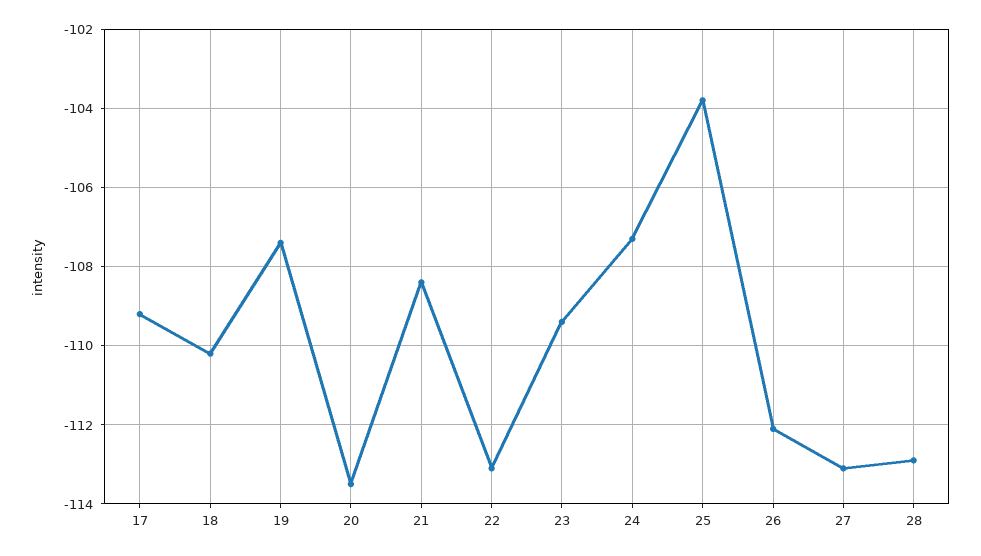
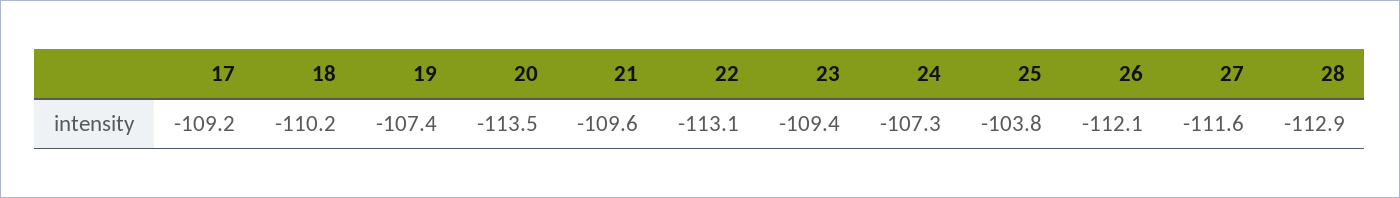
  {
    "17": -109.2,
    "18": -110.2,
    "19": -107.4,
    "20": -113.5,
-   "21": -108.5,
+   "21": -109.6,
    "22": -113.1,
    "23": -109.4,
    "24": -107.3,
    "25": -103.8,
    "26": -112.1,
-   "27": -113,
+   "27": -111.6,
    "28": -112.9
  }

